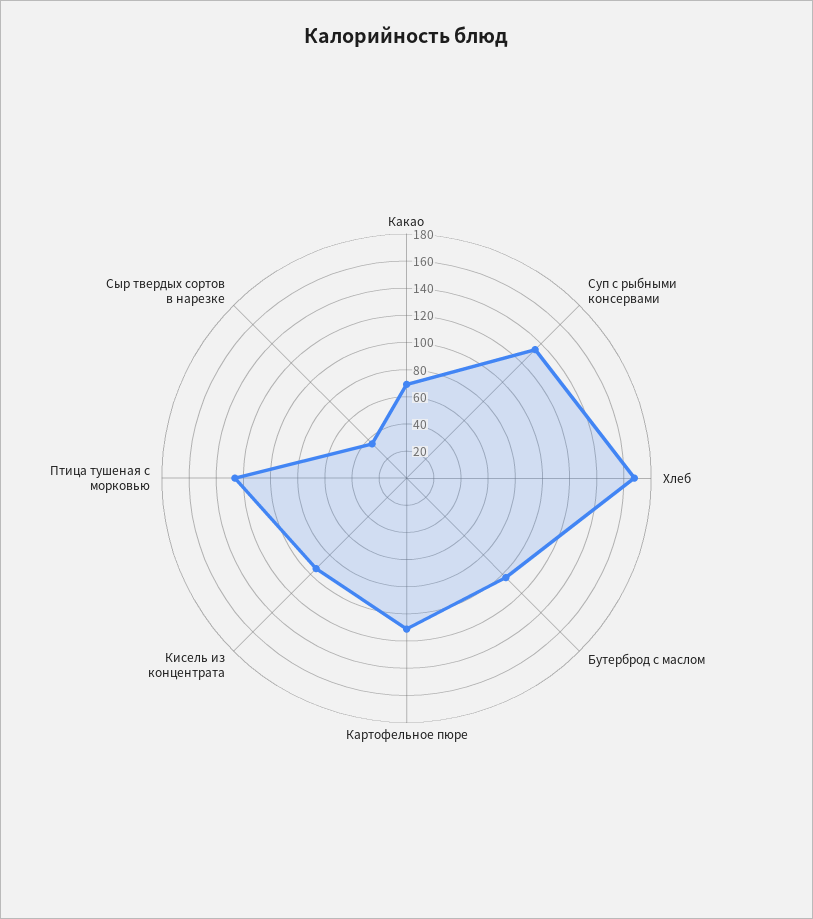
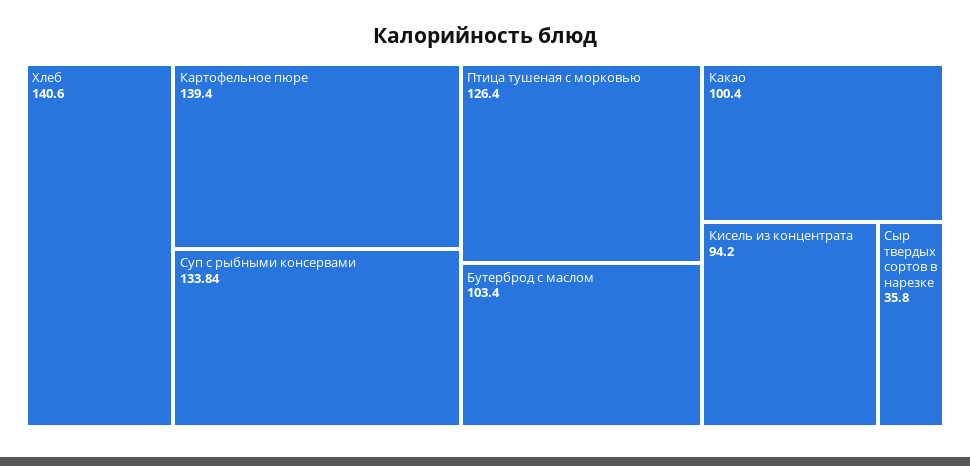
  {
-   "Какао": 70,
+   "Какао": 100.4,
    "Суп с рыбными консервами": 133.84,
-   "Хлеб": 170,
+   "Хлеб": 140.6,
    "Бутерброд с маслом": 103.4,
-   "Картофельное пюре": 110,
+   "Картофельное пюре": 139.4,
    "Кисель из концентрата": 94.2,
    "Птица тушеная с морковью": 126.4,
    "Сыр твердых сортов в нарезке": 35.8
  }

